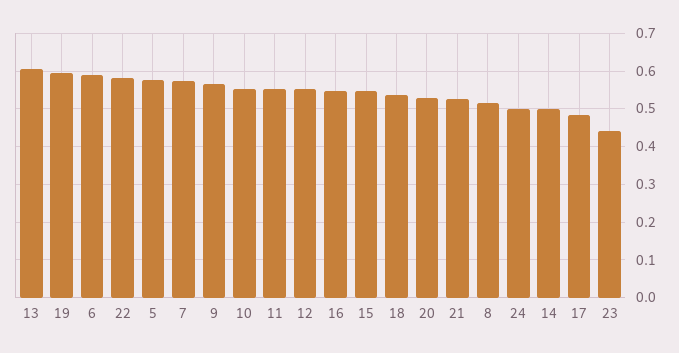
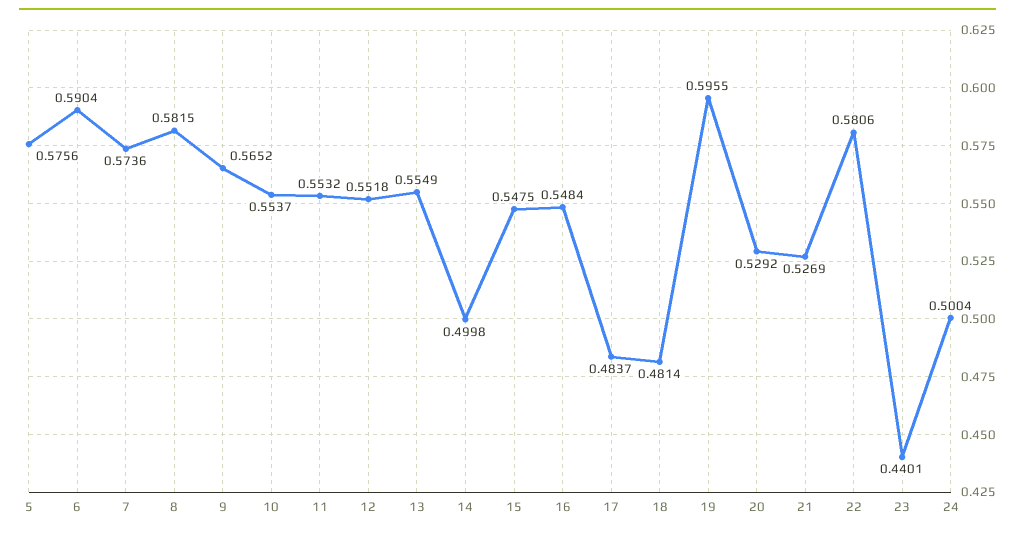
  {
-   "13": 0.6,
+   "13": 0.5549,
    "19": 0.5955,
    "6": 0.5904,
    "22": 0.5806,
    "5": 0.5756,
    "7": 0.5736,
    "9": 0.5652,
    "10": 0.5537,
    "11": 0.5532,
    "12": 0.5518,
    "16": 0.5484,
    "15": 0.5475,
-   "18": 0.54,
+   "18": 0.4814,
    "20": 0.5292,
    "21": 0.5269,
-   "8": 0.52,
+   "8": 0.5815,
    "24": 0.5004,
    "14": 0.4998,
    "17": 0.4837,
    "23": 0.4401
  }

